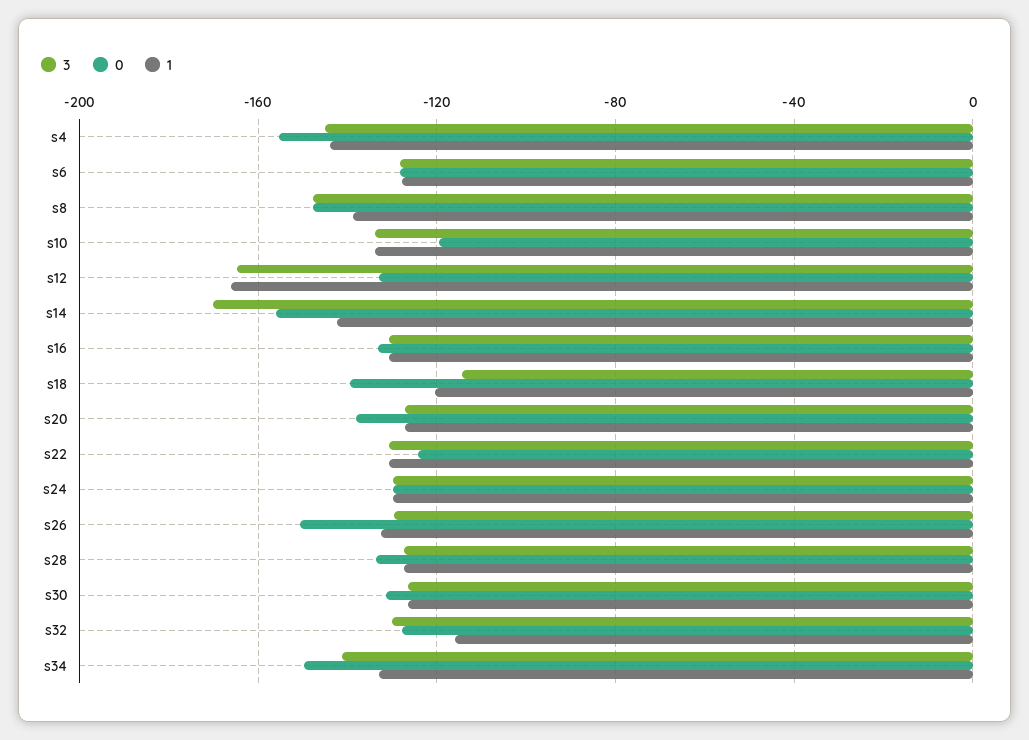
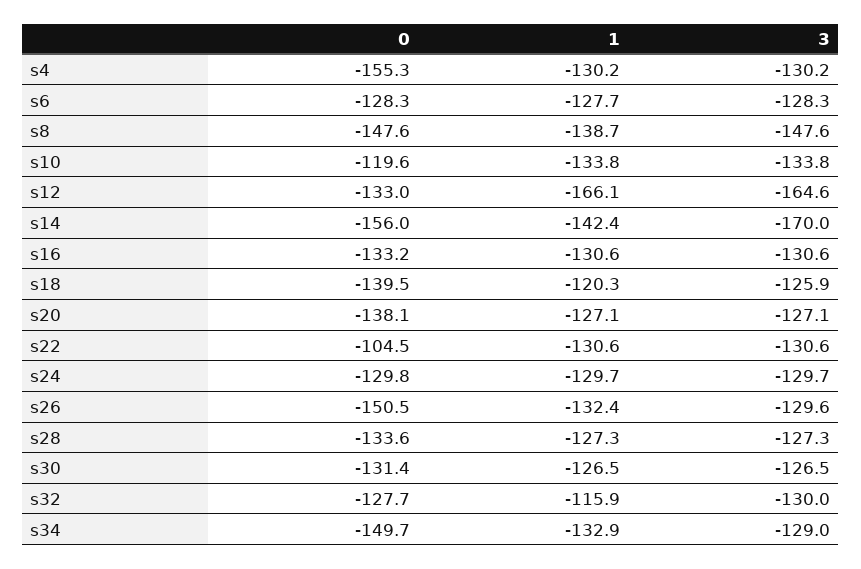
  {
    "3": {
-     "s4": -145,
+     "s4": -130.2,
      "s6": -128.3,
      "s8": -147.6,
      "s10": -133.8,
      "s12": -164.6,
      "s14": -170,
      "s16": -130.6,
-     "s18": -115,
+     "s18": -125.9,
      "s20": -127.1,
      "s22": -130.6,
      "s24": -129.7,
      "s26": -129.6,
      "s28": -127.3,
      "s30": -126.5,
      "s32": -130,
-     "s34": -140
+     "s34": -129
    },
    "0": {
      "s4": -155.3,
      "s6": -128.3,
      "s8": -147.6,
      "s10": -119.6,
      "s12": -133,
      "s14": -156,
      "s16": -133.2,
      "s18": -139.5,
      "s20": -138.1,
-     "s22": -125,
+     "s22": -104.5,
      "s24": -129.8,
      "s26": -150.5,
      "s28": -133.6,
      "s30": -131.4,
      "s32": -127.7,
      "s34": -149.7
    },
    "1": {
-     "s4": -145,
+     "s4": -130.2,
      "s6": -127.7,
      "s8": -138.7,
      "s10": -133.8,
      "s12": -166.1,
      "s14": -142.4,
      "s16": -130.6,
      "s18": -120.3,
      "s20": -127.1,
      "s22": -130.6,
      "s24": -129.7,
      "s26": -132.4,
      "s28": -127.3,
      "s30": -126.5,
      "s32": -115.9,
      "s34": -132.9
    }
  }

